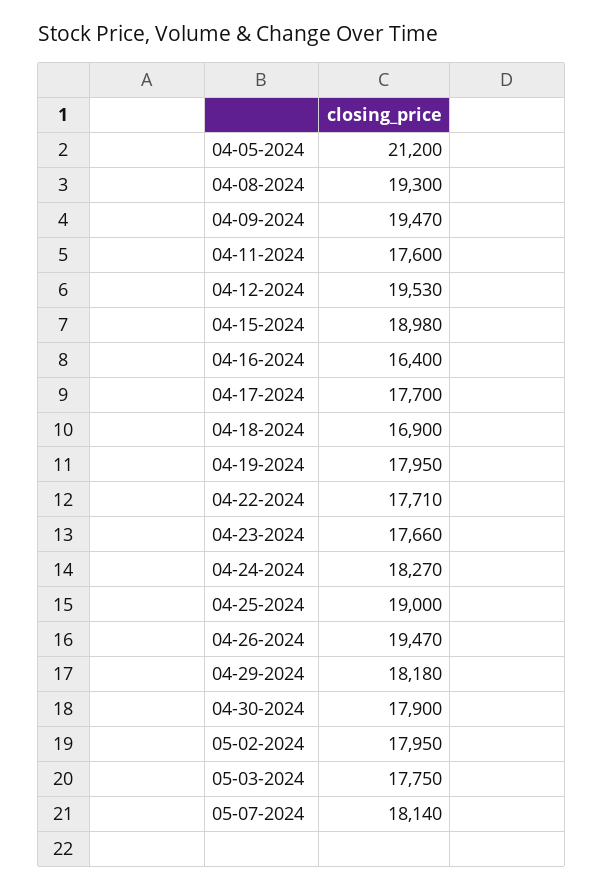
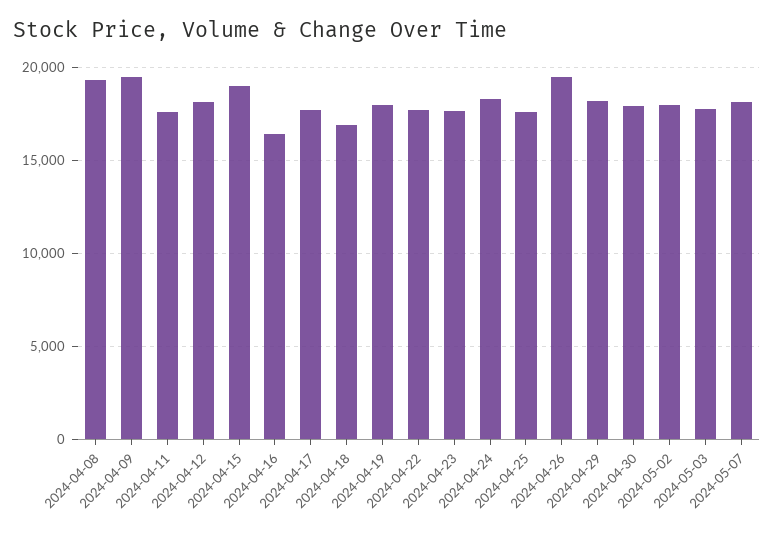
  {
-   "04-05-2024": 21200,
    "04-08-2024": 19300,
    "04-09-2024": 19470,
    "04-11-2024": 17600,
-   "04-12-2024": 19530,
+   "04-12-2024": 18000,
    "04-15-2024": 18980,
    "04-16-2024": 16400,
    "04-17-2024": 17700,
    "04-18-2024": 16900,
    "04-19-2024": 17950,
    "04-22-2024": 17710,
    "04-23-2024": 17660,
    "04-24-2024": 18270,
-   "04-25-2024": 19000,
+   "04-25-2024": 17500,
    "04-26-2024": 19470,
    "04-29-2024": 18180,
    "04-30-2024": 17900,
    "05-02-2024": 17950,
    "05-03-2024": 17750,
    "05-07-2024": 18140
  }

